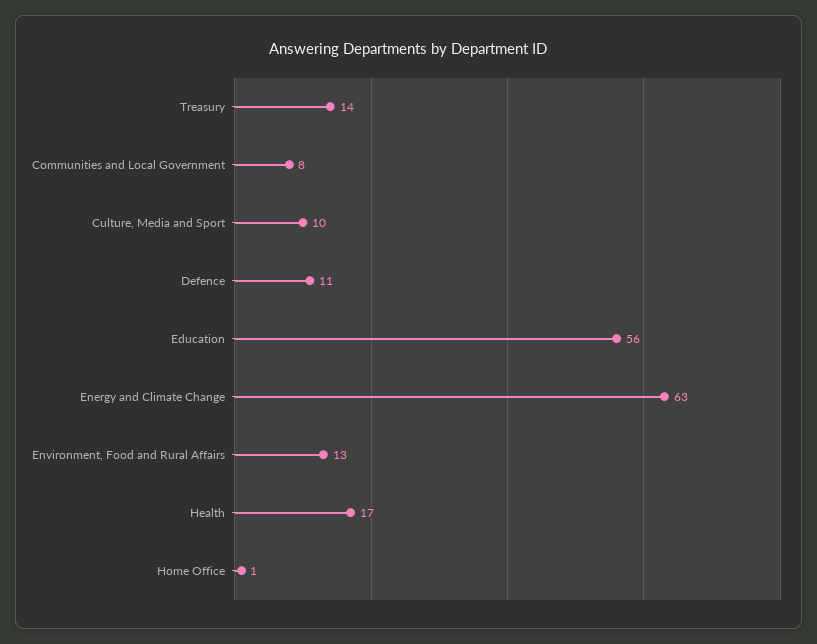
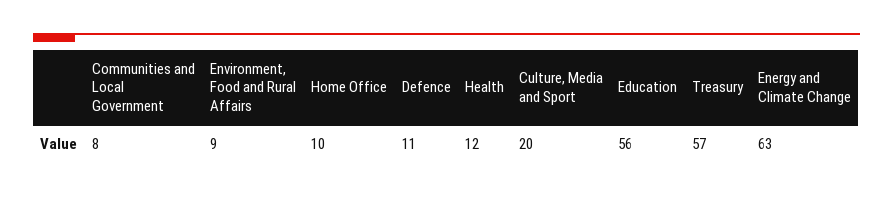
  {
-   "Treasury": 14,
+   "Treasury": 57,
    "Communities and Local Government": 8,
-   "Culture, Media and Sport": 10,
+   "Culture, Media and Sport": 20,
    "Defence": 11,
    "Education": 56,
    "Energy and Climate Change": 63,
-   "Environment, Food and Rural Affairs": 13,
+   "Environment, Food and Rural Affairs": 9,
-   "Health": 17,
+   "Health": 12,
-   "Home Office": 1
+   "Home Office": 10
  }

